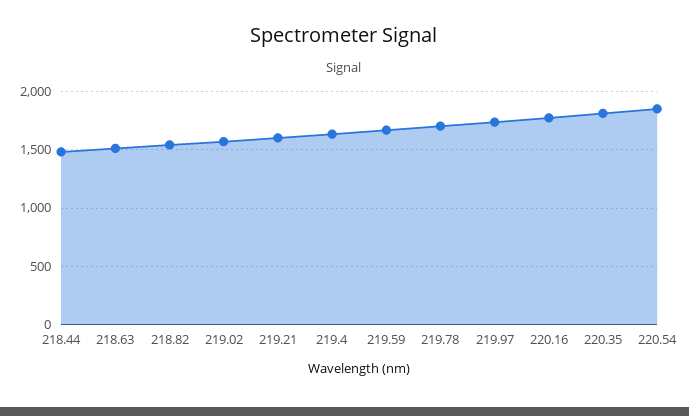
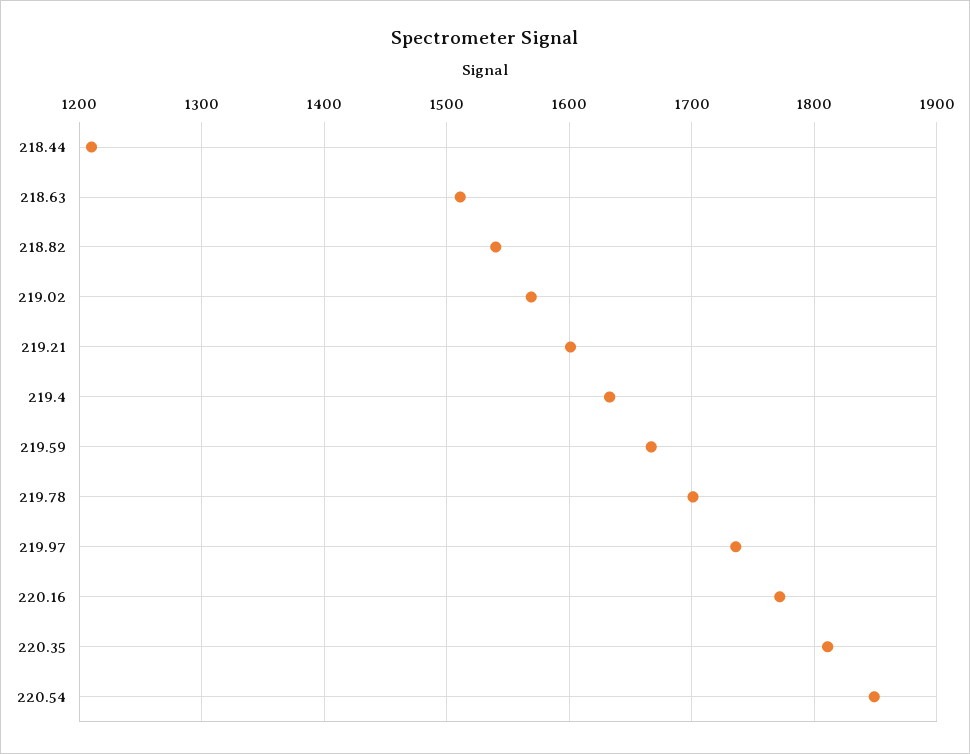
  {
-   "218.44": 1500,
+   "218.44": 1210,
    "218.63": 1510,
    "218.82": 1540,
    "219.02": 1570,
    "219.21": 1600,
    "219.4": 1630,
    "219.59": 1670,
    "219.78": 1700,
    "219.97": 1740,
    "220.16": 1770,
    "220.35": 1810,
    "220.54": 1850
  }

